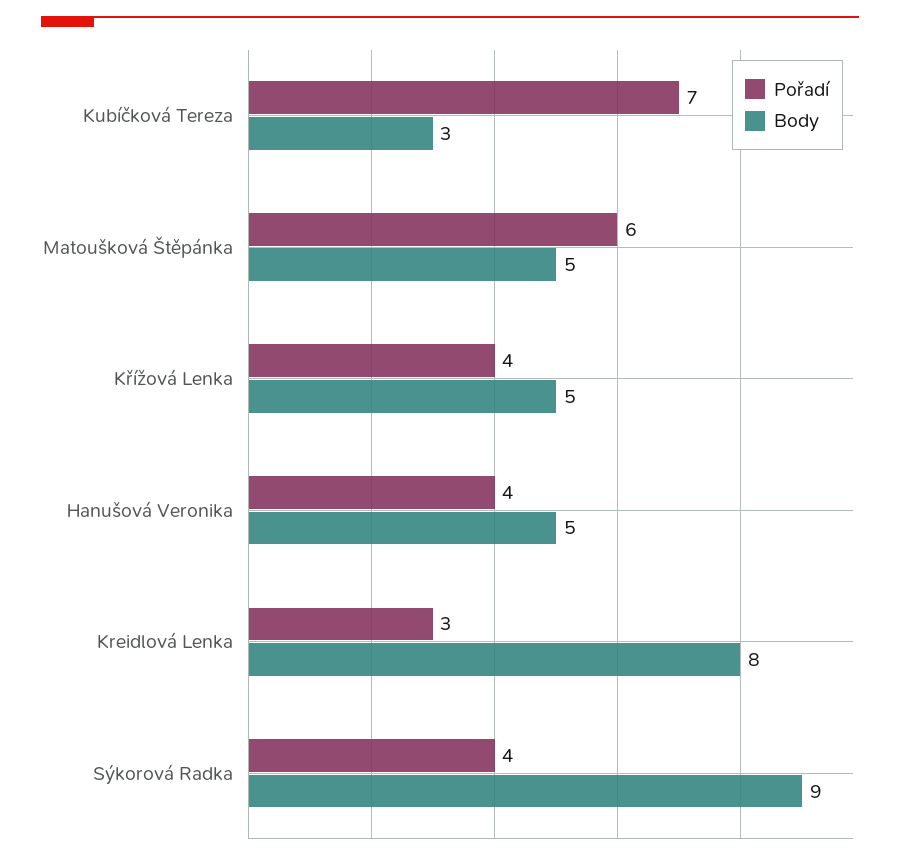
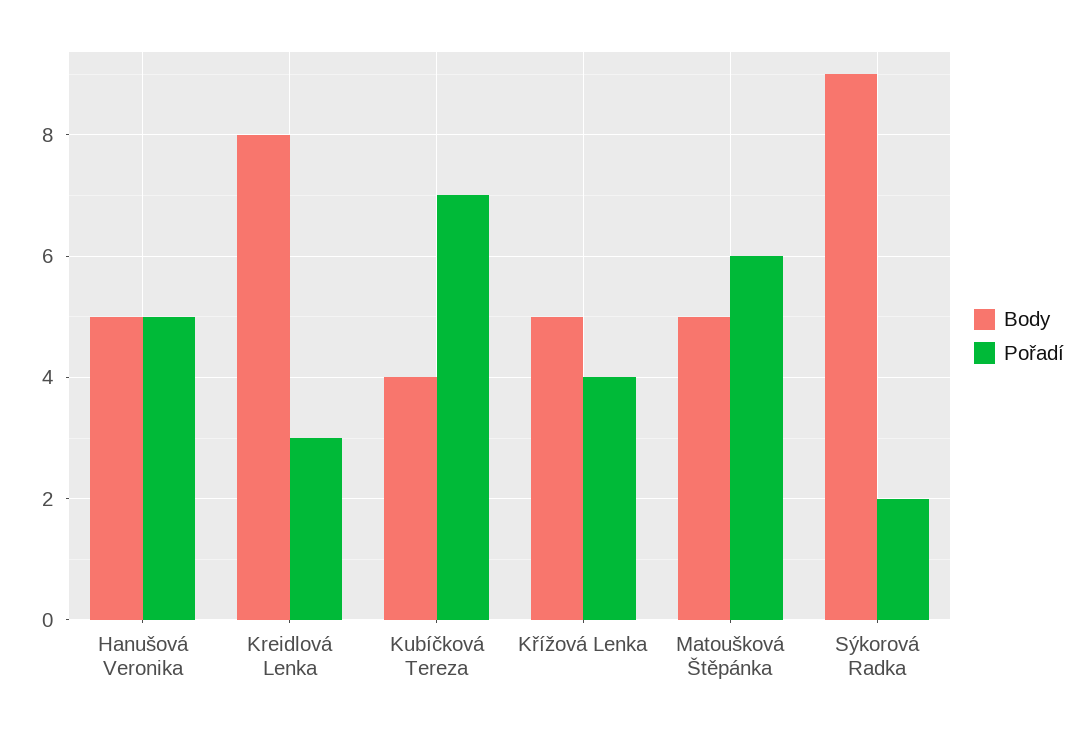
  {
    "Pořadí": {
      "Kubíčková Tereza": 7,
      "Matoušková Štěpánka": 6,
      "Křížová Lenka": 4,
-     "Hanušová Veronika": 4,
+     "Hanušová Veronika": 5,
      "Kreidlová Lenka": 3,
-     "Sýkorová Radka": 4
+     "Sýkorová Radka": 2
    },
    "Body": {
-     "Kubíčková Tereza": 3,
+     "Kubíčková Tereza": 4,
      "Matoušková Štěpánka": 5,
      "Křížová Lenka": 5,
      "Hanušová Veronika": 5,
      "Kreidlová Lenka": 8,
      "Sýkorová Radka": 9
    }
  }

